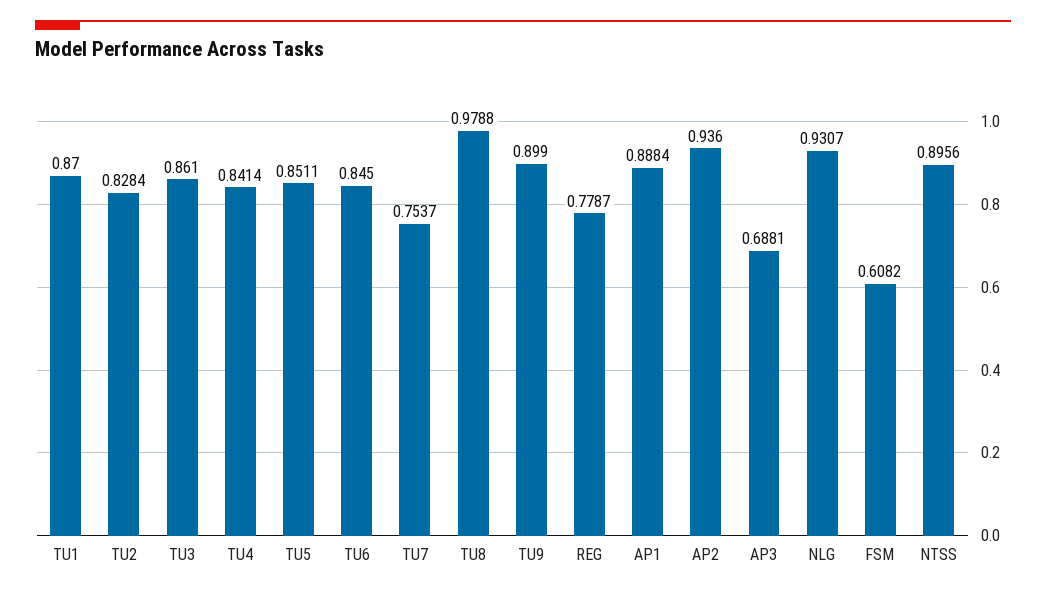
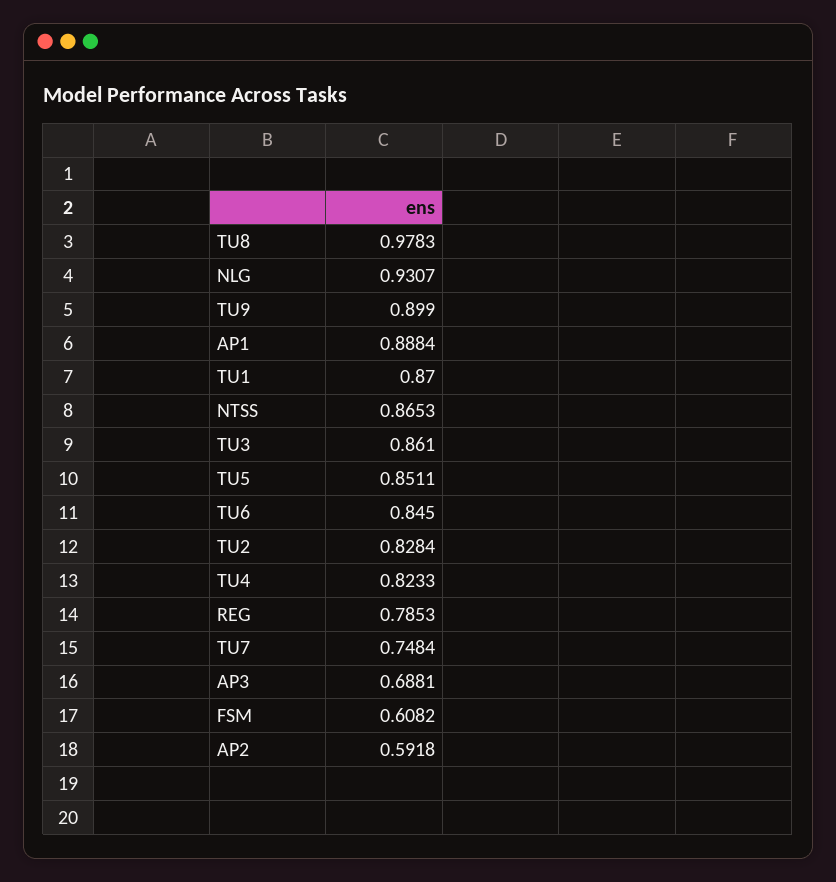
  {
    "TU1": 0.87,
    "TU2": 0.8284,
    "TU3": 0.861,
-   "TU4": 0.8414,
+   "TU4": 0.8233,
    "TU5": 0.8511,
    "TU6": 0.845,
-   "TU7": 0.7537,
+   "TU7": 0.7484,
-   "TU8": 0.9788,
+   "TU8": 0.9783,
    "TU9": 0.899,
-   "REG": 0.7787,
+   "REG": 0.7853,
    "AP1": 0.8884,
-   "AP2": 0.936,
+   "AP2": 0.5918,
    "AP3": 0.6881,
    "NLG": 0.9307,
    "FSM": 0.6082,
-   "NTSS": 0.8956
+   "NTSS": 0.8653
  }

